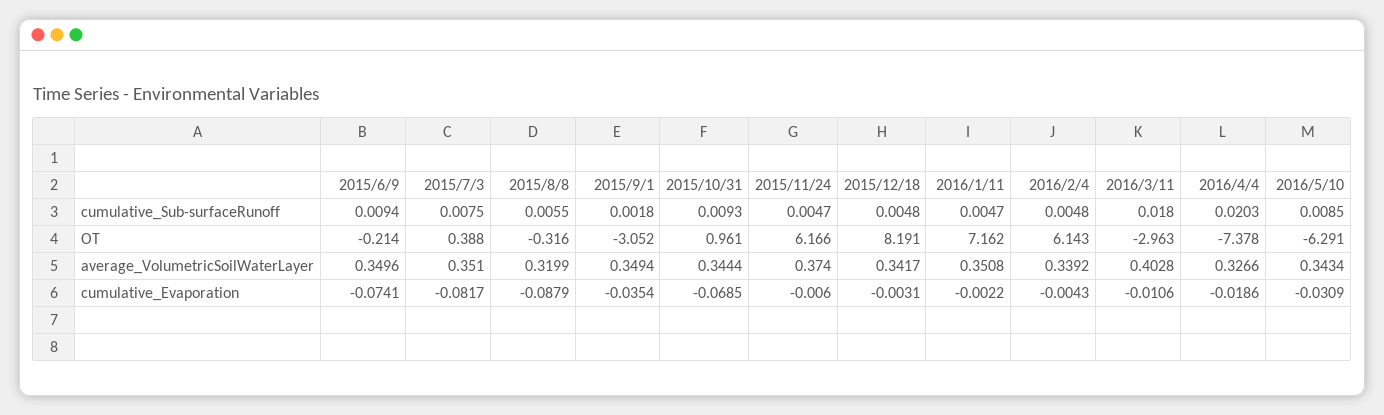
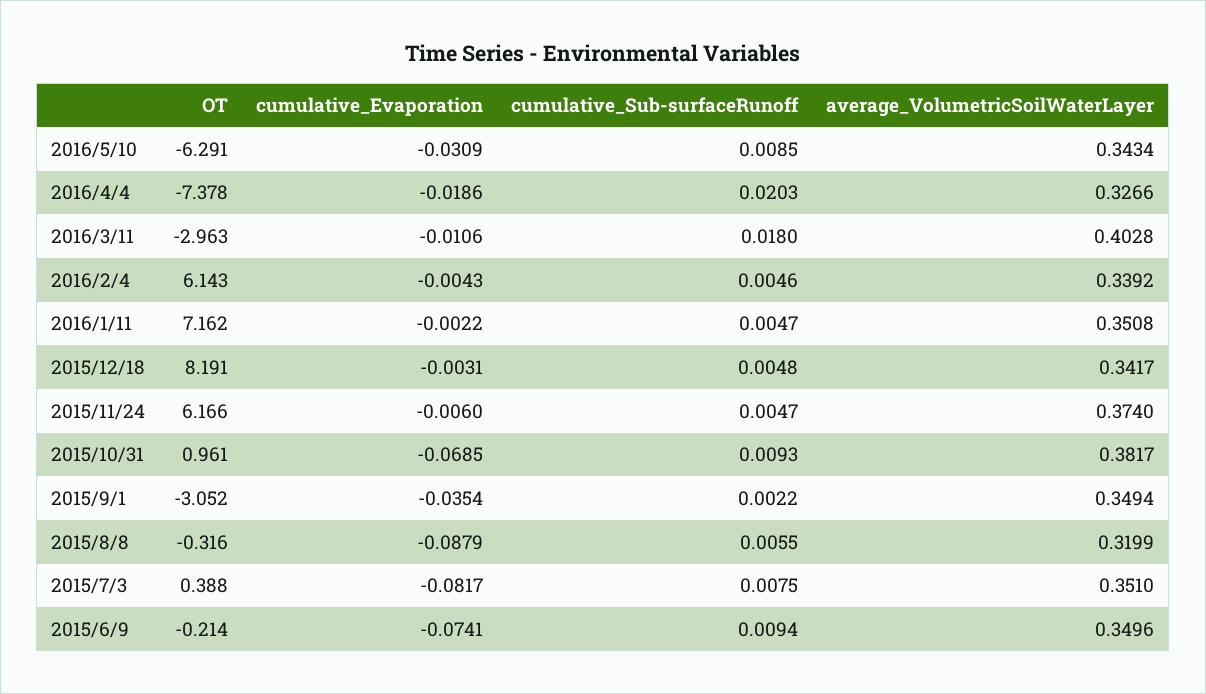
  {
    "2015/6/9": {
      "cumulative_Sub-surfaceRunoff": 0.0094,
      "OT": -0.214,
      "average_VolumetricSoilWaterLayer": 0.3496,
      "cumulative_Evaporation": -0.0741
    },
    "2015/7/3": {
      "cumulative_Sub-surfaceRunoff": 0.0075,
      "OT": 0.388,
      "average_VolumetricSoilWaterLayer": 0.351,
      "cumulative_Evaporation": -0.0817
    },
    "2015/8/8": {
      "cumulative_Sub-surfaceRunoff": 0.0055,
      "OT": -0.316,
      "average_VolumetricSoilWaterLayer": 0.3199,
      "cumulative_Evaporation": -0.0879
    },
    "2015/9/1": {
-     "cumulative_Sub-surfaceRunoff": 0.0018,
+     "cumulative_Sub-surfaceRunoff": 0.0022,
      "OT": -3.052,
      "average_VolumetricSoilWaterLayer": 0.3494,
      "cumulative_Evaporation": -0.0354
    },
    "2015/10/31": {
      "cumulative_Sub-surfaceRunoff": 0.0093,
      "OT": 0.961,
-     "average_VolumetricSoilWaterLayer": 0.3444,
+     "average_VolumetricSoilWaterLayer": 0.3817,
      "cumulative_Evaporation": -0.0685
    },
    "2015/11/24": {
      "cumulative_Sub-surfaceRunoff": 0.0047,
      "OT": 6.166,
      "average_VolumetricSoilWaterLayer": 0.374,
      "cumulative_Evaporation": -0.006
    },
    "2015/12/18": {
      "cumulative_Sub-surfaceRunoff": 0.0048,
      "OT": 8.191,
      "average_VolumetricSoilWaterLayer": 0.3417,
      "cumulative_Evaporation": -0.0031
    },
    "2016/1/11": {
      "cumulative_Sub-surfaceRunoff": 0.0047,
      "OT": 7.162,
      "average_VolumetricSoilWaterLayer": 0.3508,
      "cumulative_Evaporation": -0.0022
    },
    "2016/2/4": {
-     "cumulative_Sub-surfaceRunoff": 0.0048,
+     "cumulative_Sub-surfaceRunoff": 0.0046,
      "OT": 6.143,
      "average_VolumetricSoilWaterLayer": 0.3392,
      "cumulative_Evaporation": -0.0043
    },
    "2016/3/11": {
      "cumulative_Sub-surfaceRunoff": 0.018,
      "OT": -2.963,
      "average_VolumetricSoilWaterLayer": 0.4028,
      "cumulative_Evaporation": -0.0106
    },
    "2016/4/4": {
      "cumulative_Sub-surfaceRunoff": 0.0203,
      "OT": -7.378,
      "average_VolumetricSoilWaterLayer": 0.3266,
      "cumulative_Evaporation": -0.0186
    },
    "2016/5/10": {
      "cumulative_Sub-surfaceRunoff": 0.0085,
      "OT": -6.291,
      "average_VolumetricSoilWaterLayer": 0.3434,
      "cumulative_Evaporation": -0.0309
    }
  }

